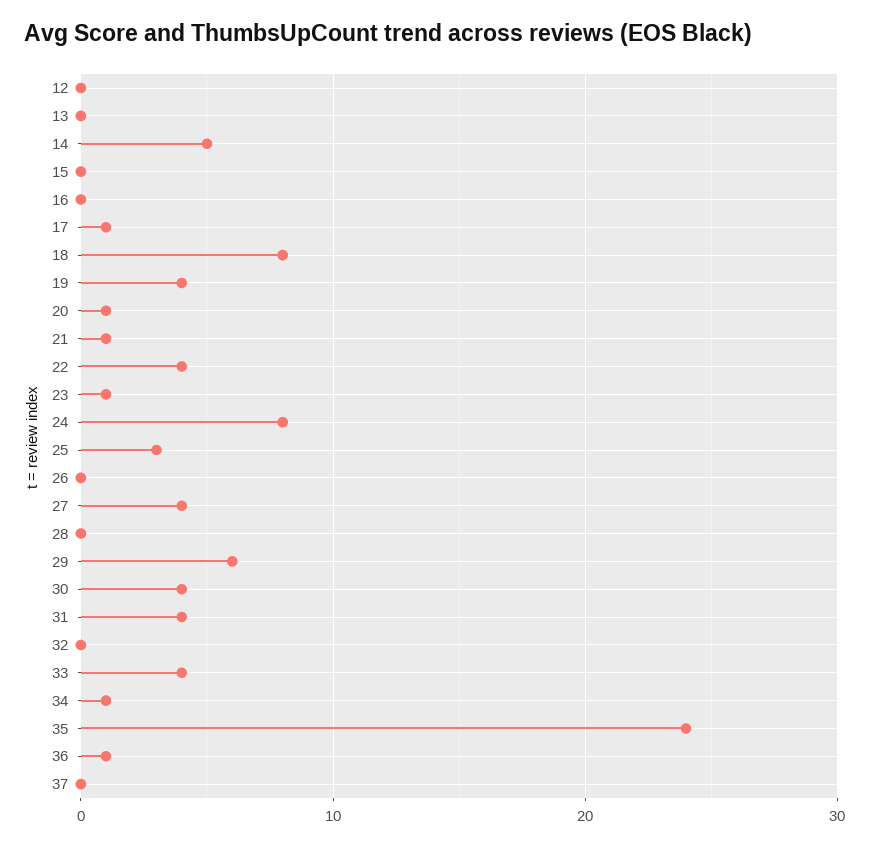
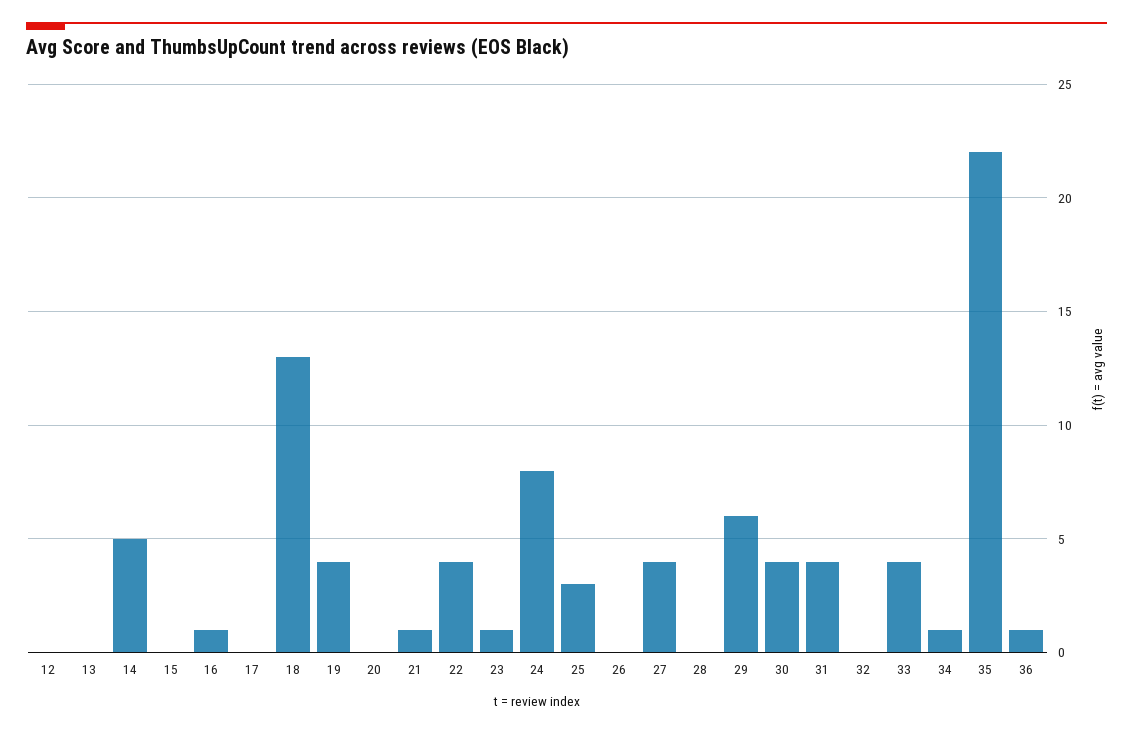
  {
    "12": 0,
    "13": 0,
    "14": 5,
    "15": 0,
-   "16": 0,
+   "16": 1,
-   "17": 1,
+   "17": 0,
-   "18": 8,
+   "18": 13,
    "19": 4,
-   "20": 1,
+   "20": 0,
    "21": 1,
    "22": 4,
    "23": 1,
    "24": 8,
    "25": 3,
    "26": 0,
    "27": 4,
    "28": 0,
    "29": 6,
    "30": 4,
    "31": 4,
    "32": 0,
    "33": 4,
    "34": 1,
-   "35": 24,
+   "35": 22,
-   "36": 1,
+   "36": 1
-   "37": 0
  }

